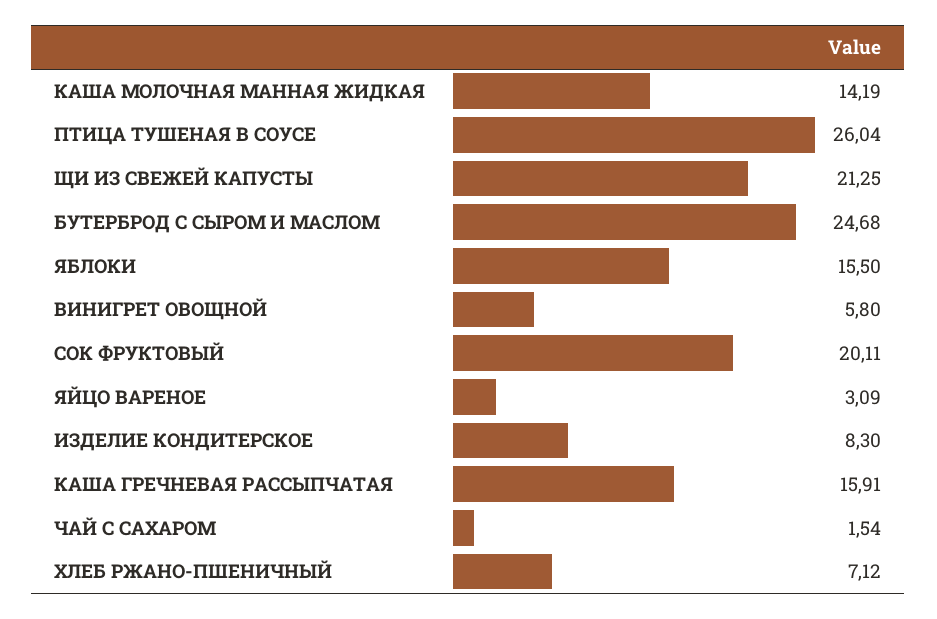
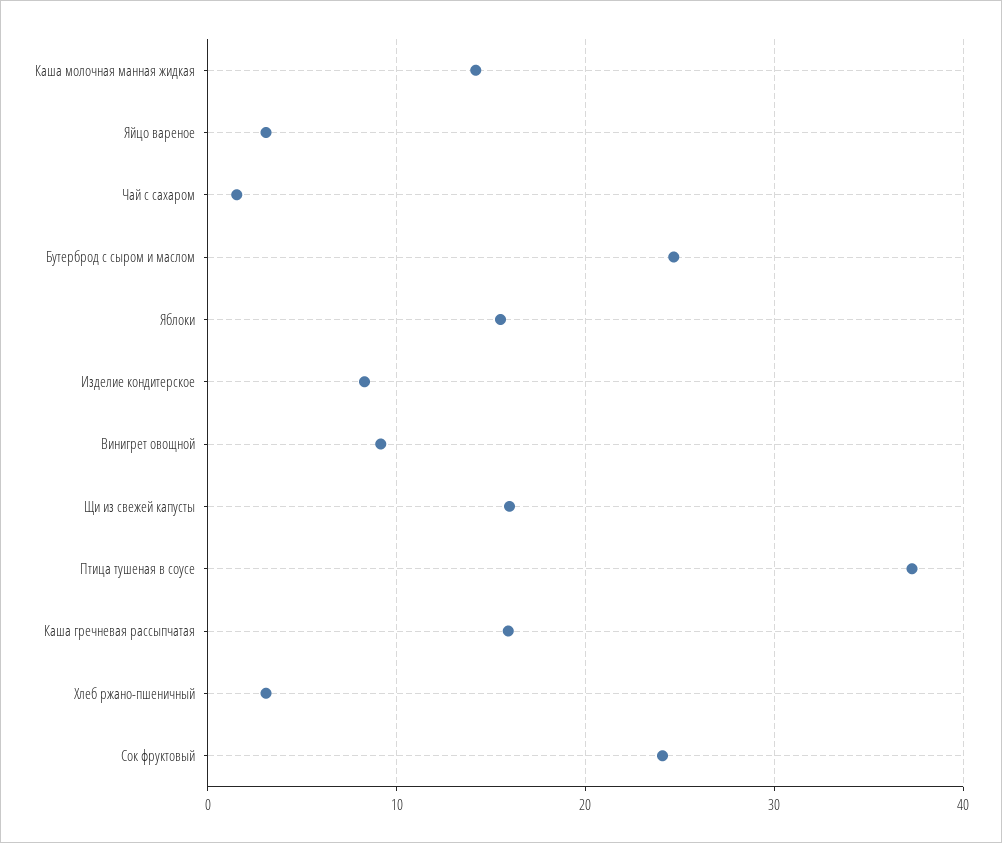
  {
    "КАША МОЛОЧНАЯ МАННАЯ ЖИДКАЯ": 14.19,
-   "ПТИЦА ТУШЕНАЯ В СОУСЕ": 26.04,
+   "ПТИЦА ТУШЕНАЯ В СОУСЕ": 37,
-   "ЩИ ИЗ СВЕЖЕЙ КАПУСТЫ": 21.25,
+   "ЩИ ИЗ СВЕЖЕЙ КАПУСТЫ": 16,
    "БУТЕРБРОД С СЫРОМ И МАСЛОМ": 24.68,
    "ЯБЛОКИ": 15.5,
-   "ВИНИГРЕТ ОВОЩНОЙ": 5.8,
+   "ВИНИГРЕТ ОВОЩНОЙ": 9,
-   "СОК ФРУКТОВЫЙ": 20.11,
+   "СОК ФРУКТОВЫЙ": 24,
    "ЯЙЦО ВАРЕНОЕ": 3.09,
    "ИЗДЕЛИЕ КОНДИТЕРСКОЕ": 8.3,
    "КАША ГРЕЧНЕВАЯ РАССЫПЧАТАЯ": 15.91,
    "ЧАЙ С САХАРОМ": 1.54,
-   "ХЛЕБ РЖАНО-ПШЕНИЧНЫЙ": 7.12
+   "ХЛЕБ РЖАНО-ПШЕНИЧНЫЙ": 3
  }

